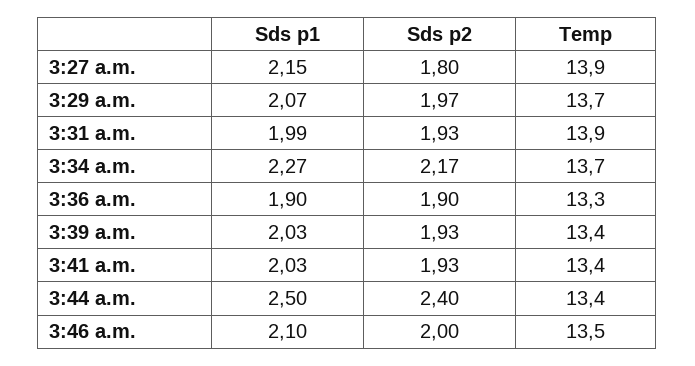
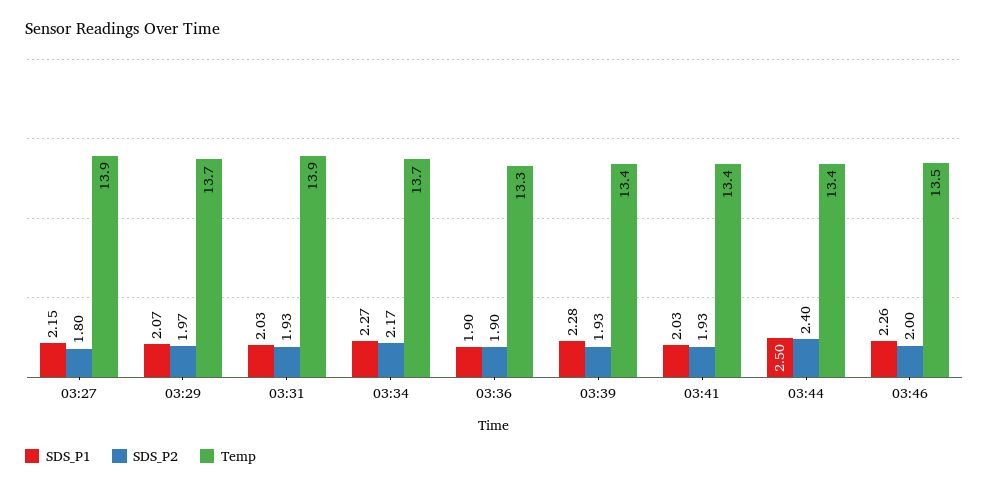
  {
    "Sds p1": {
      "3:27 a.m.": 2.15,
      "3:29 a.m.": 2.07,
-     "3:31 a.m.": 1.99,
+     "3:31 a.m.": 2.03,
      "3:34 a.m.": 2.27,
      "3:36 a.m.": 1.9,
-     "3:39 a.m.": 2.03,
+     "3:39 a.m.": 2.28,
      "3:41 a.m.": 2.03,
      "3:44 a.m.": 2.5,
-     "3:46 a.m.": 2.1
+     "3:46 a.m.": 2.26
    },
    "Sds p2": {
      "3:27 a.m.": 1.8,
      "3:29 a.m.": 1.97,
      "3:31 a.m.": 1.93,
      "3:34 a.m.": 2.17,
      "3:36 a.m.": 1.9,
      "3:39 a.m.": 1.93,
      "3:41 a.m.": 1.93,
      "3:44 a.m.": 2.4,
      "3:46 a.m.": 2
    },
    "Temp": {
      "3:27 a.m.": 13.9,
      "3:29 a.m.": 13.7,
      "3:31 a.m.": 13.9,
      "3:34 a.m.": 13.7,
      "3:36 a.m.": 13.3,
      "3:39 a.m.": 13.4,
      "3:41 a.m.": 13.4,
      "3:44 a.m.": 13.4,
      "3:46 a.m.": 13.5
    }
  }

